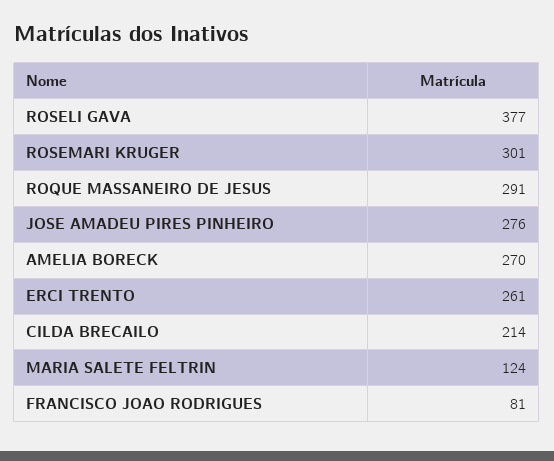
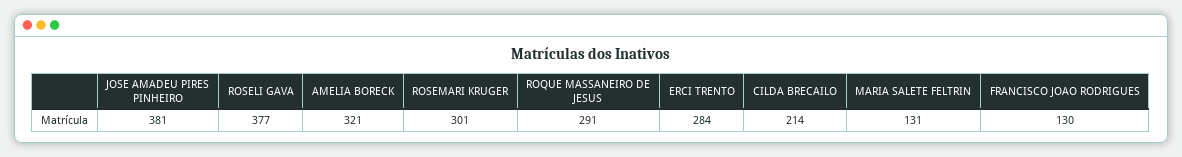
  {
    "ROSELI GAVA": 377,
    "ROSEMARI KRUGER": 301,
    "ROQUE MASSANEIRO DE JESUS": 291,
-   "JOSE AMADEU PIRES PINHEIRO": 276,
+   "JOSE AMADEU PIRES PINHEIRO": 381,
-   "AMELIA BORECK": 270,
+   "AMELIA BORECK": 321,
-   "ERCI TRENTO": 261,
+   "ERCI TRENTO": 284,
    "CILDA BRECAILO": 214,
-   "MARIA SALETE FELTRIN": 124,
+   "MARIA SALETE FELTRIN": 131,
-   "FRANCISCO JOAO RODRIGUES": 81
+   "FRANCISCO JOAO RODRIGUES": 130
  }

